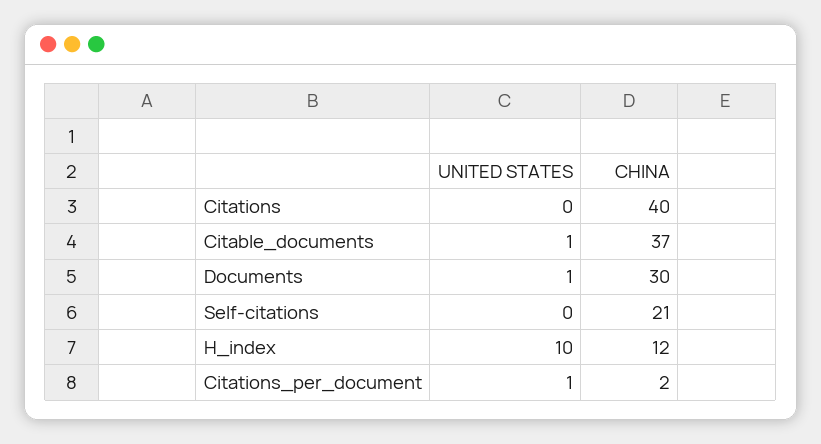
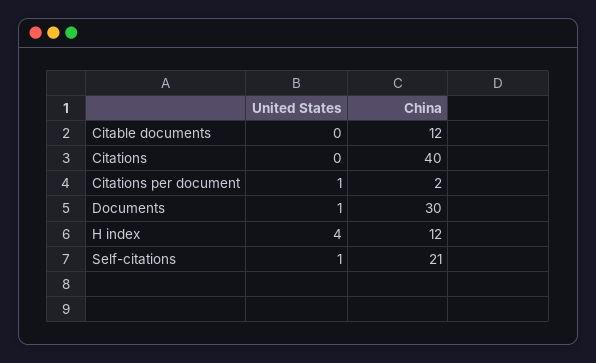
  {
    "UNITED STATES": {
      "Citations": 0,
-     "Citable_documents": 1,
+     "Citable_documents": 0,
      "Documents": 1,
-     "Self-citations": 0,
+     "Self-citations": 1,
-     "H_index": 10,
+     "H_index": 4,
      "Citations_per_document": 1
    },
    "CHINA": {
      "Citations": 40,
-     "Citable_documents": 37,
+     "Citable_documents": 12,
      "Documents": 30,
      "Self-citations": 21,
      "H_index": 12,
      "Citations_per_document": 2
    }
  }

